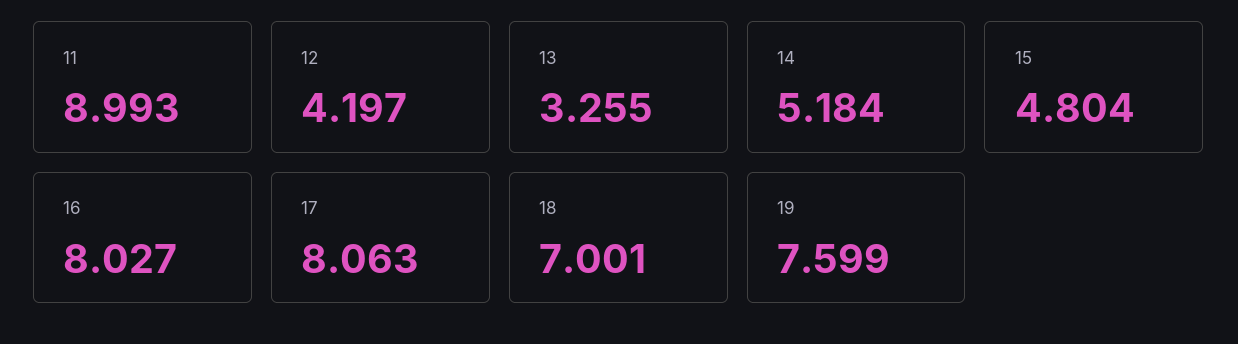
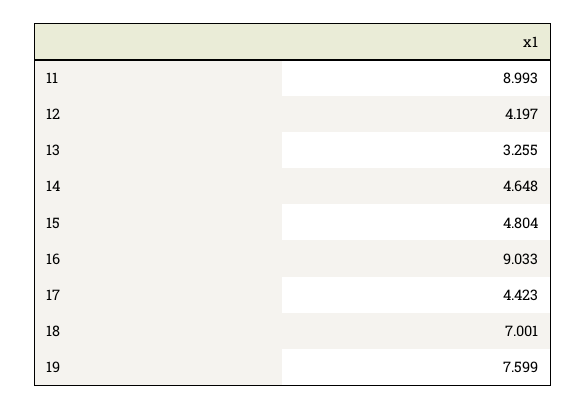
  {
    "11": 8.993,
    "12": 4.197,
    "13": 3.255,
-   "14": 5.184,
+   "14": 4.648,
    "15": 4.804,
-   "16": 8.027,
+   "16": 9.033,
-   "17": 8.063,
+   "17": 4.423,
    "18": 7.001,
    "19": 7.599
  }

